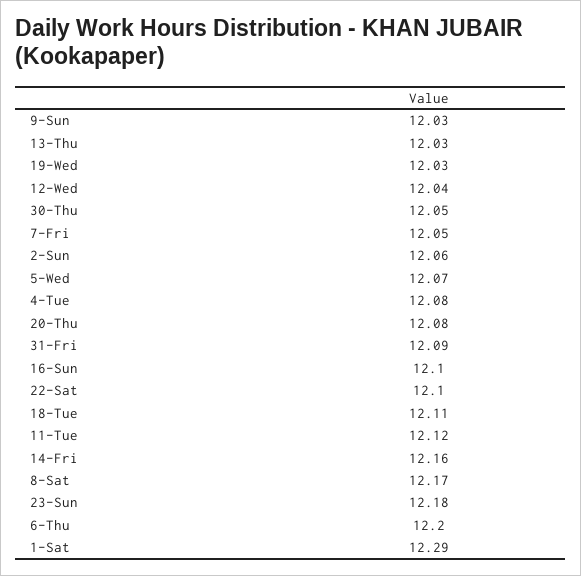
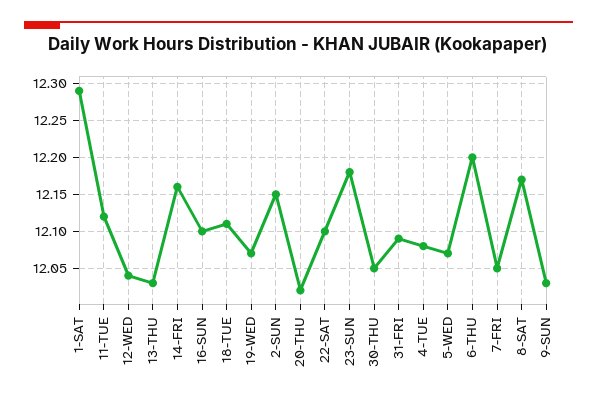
  {
    "9-Sun": 12.03,
    "13-Thu": 12.03,
-   "19-Wed": 12.03,
+   "19-Wed": 12.07,
    "12-Wed": 12.04,
    "30-Thu": 12.05,
    "7-Fri": 12.05,
-   "2-Sun": 12.06,
+   "2-Sun": 12.15,
    "5-Wed": 12.07,
    "4-Tue": 12.08,
-   "20-Thu": 12.08,
+   "20-Thu": 12.02,
    "31-Fri": 12.09,
    "16-Sun": 12.1,
    "22-Sat": 12.1,
    "18-Tue": 12.11,
    "11-Tue": 12.12,
    "14-Fri": 12.16,
    "8-Sat": 12.17,
    "23-Sun": 12.18,
    "6-Thu": 12.2,
    "1-Sat": 12.29
  }

